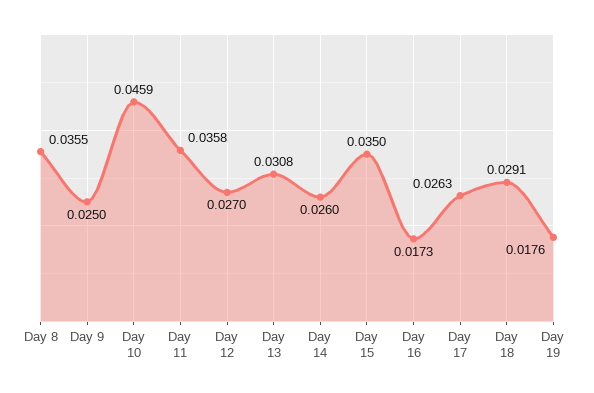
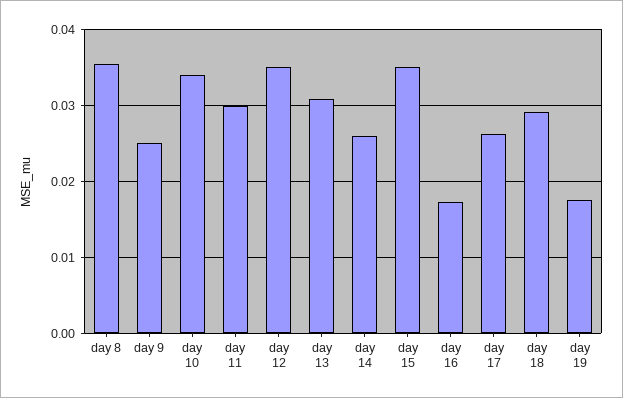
  {
    "Day 8": 0.0355,
    "Day 9": 0.025,
-   "Day 10": 0.0459,
+   "Day 10": 0.034,
-   "Day 11": 0.0358,
+   "Day 11": 0.03,
-   "Day 12": 0.027,
+   "Day 12": 0.035,
    "Day 13": 0.0308,
    "Day 14": 0.026,
    "Day 15": 0.035,
    "Day 16": 0.0173,
    "Day 17": 0.0263,
    "Day 18": 0.0291,
    "Day 19": 0.0176
  }

